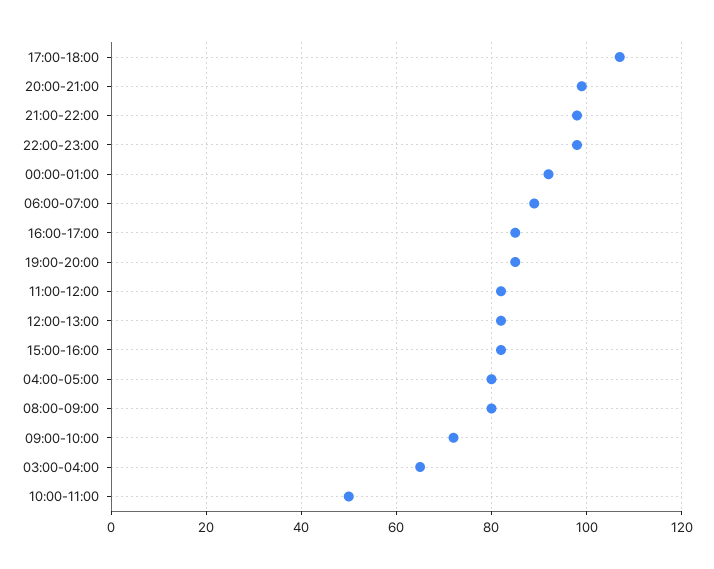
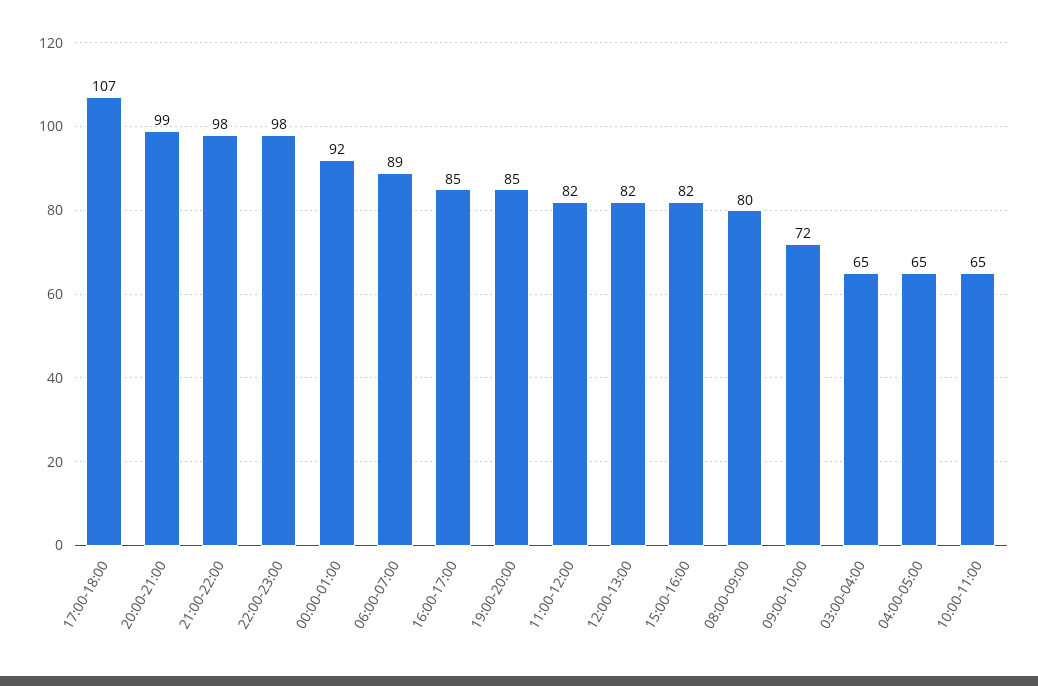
  {
    "17:00-18:00": 107,
    "20:00-21:00": 99,
    "21:00-22:00": 98,
    "22:00-23:00": 98,
    "00:00-01:00": 92,
    "06:00-07:00": 89,
    "16:00-17:00": 85,
    "19:00-20:00": 85,
    "11:00-12:00": 82,
    "12:00-13:00": 82,
    "15:00-16:00": 82,
-   "04:00-05:00": 80,
+   "04:00-05:00": 65,
    "08:00-09:00": 80,
    "09:00-10:00": 72,
    "03:00-04:00": 65,
-   "10:00-11:00": 50
+   "10:00-11:00": 65
  }

